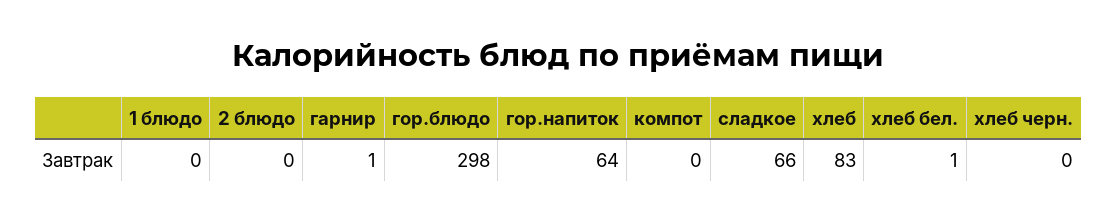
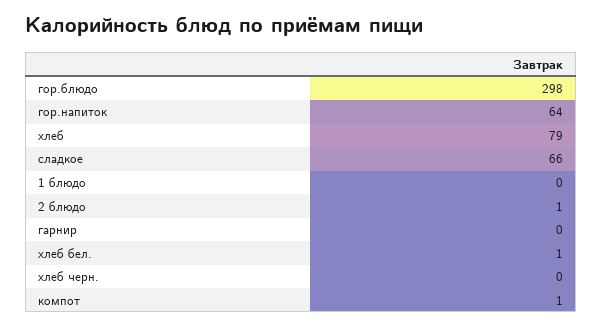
  {
    "1 блюдо": 0,
-   "2 блюдо": 0,
+   "2 блюдо": 1,
-   "гарнир": 1,
+   "гарнир": 0,
    "гор.блюдо": 298,
    "гор.напиток": 64,
-   "компот": 0,
+   "компот": 1,
    "сладкое": 66,
-   "хлеб": 83,
+   "хлеб": 79,
    "хлеб бел.": 1,
    "хлеб черн.": 0
  }

